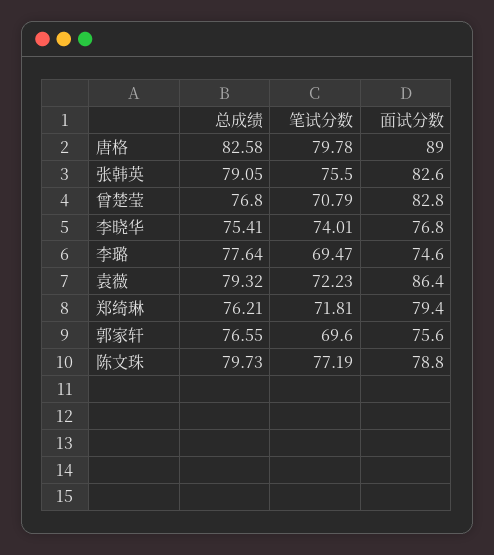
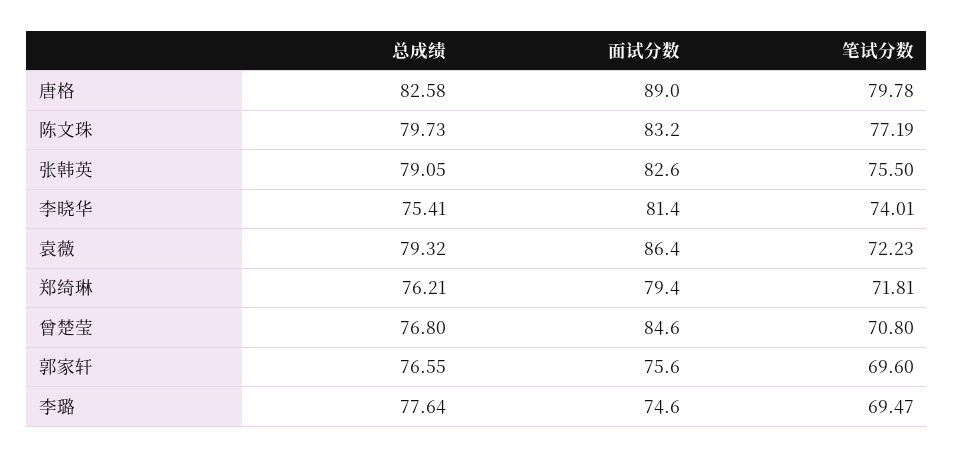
  {
    "总成绩": {
      "唐格": 82.58,
      "张韩英": 79.05,
      "曾楚莹": 76.8,
      "李晓华": 75.41,
      "李璐": 77.64,
      "袁薇": 79.32,
      "郑绮琳": 76.21,
      "郭家轩": 76.55,
      "陈文珠": 79.73
    },
    "笔试分数": {
      "唐格": 79.78,
      "张韩英": 75.5,
-     "曾楚莹": 70.79,
+     "曾楚莹": 70.8,
      "李晓华": 74.01,
      "李璐": 69.47,
      "袁薇": 72.23,
      "郑绮琳": 71.81,
      "郭家轩": 69.6,
      "陈文珠": 77.19
    },
    "面试分数": {
      "唐格": 89,
      "张韩英": 82.6,
-     "曾楚莹": 82.8,
+     "曾楚莹": 84.6,
-     "李晓华": 76.8,
+     "李晓华": 81.4,
      "李璐": 74.6,
      "袁薇": 86.4,
      "郑绮琳": 79.4,
      "郭家轩": 75.6,
-     "陈文珠": 78.8
+     "陈文珠": 83.2
    }
  }

